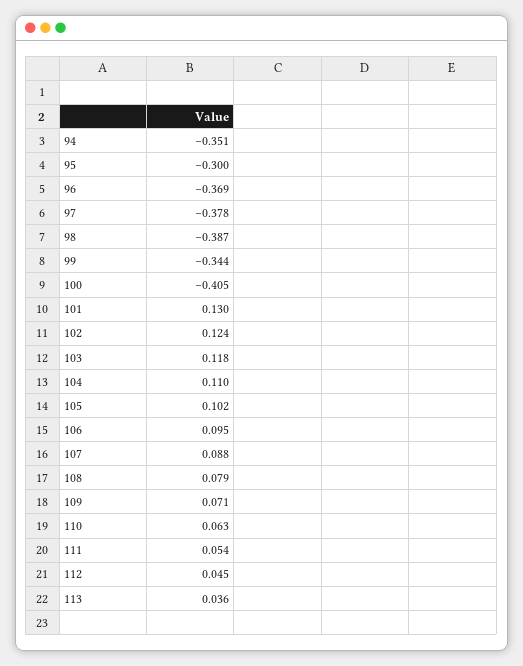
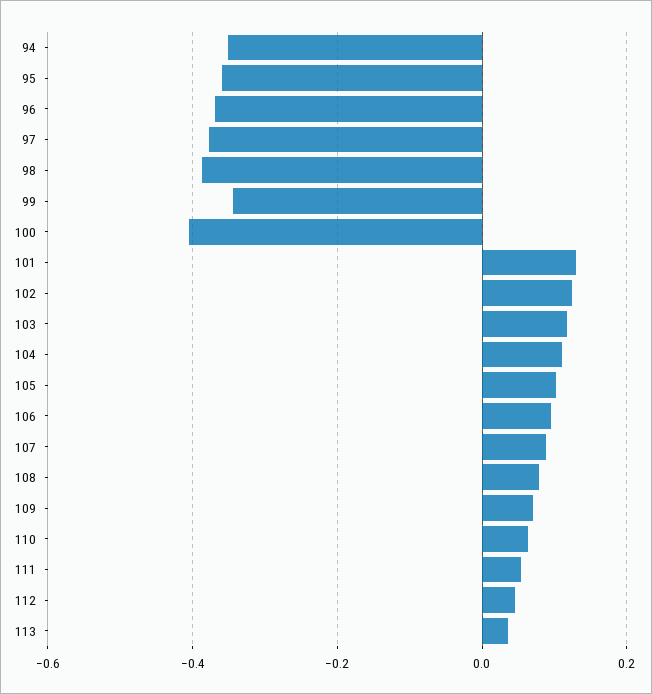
  {
    "94": -0.351,
-   "95": -0.3,
+   "95": -0.36,
    "96": -0.369,
    "97": -0.378,
    "98": -0.387,
    "99": -0.344,
    "100": -0.405,
    "101": 0.13,
    "102": 0.124,
    "103": 0.118,
    "104": 0.11,
    "105": 0.102,
    "106": 0.095,
    "107": 0.088,
    "108": 0.079,
    "109": 0.071,
    "110": 0.063,
    "111": 0.054,
    "112": 0.045,
    "113": 0.036
  }

